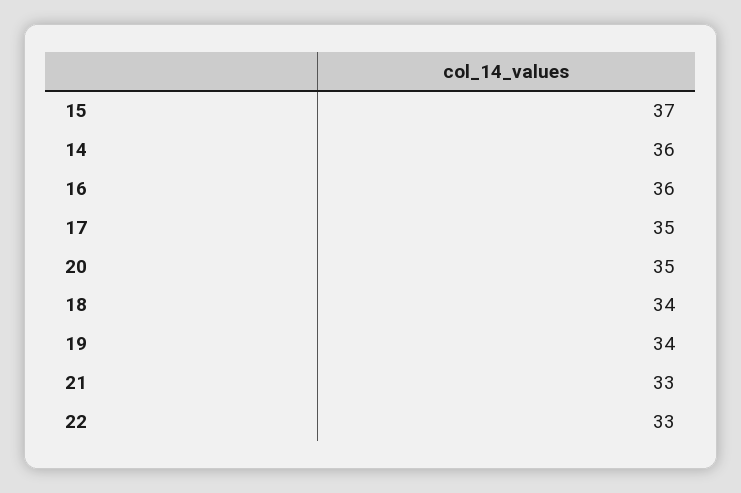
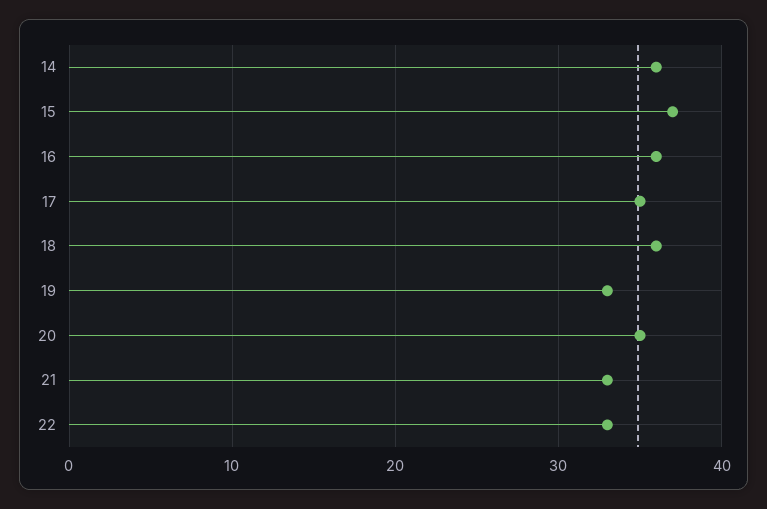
  {
    "15": 37,
    "14": 36,
    "16": 36,
    "17": 35,
    "20": 35,
-   "18": 34,
+   "18": 36,
-   "19": 34,
+   "19": 33,
    "21": 33,
    "22": 33
  }

